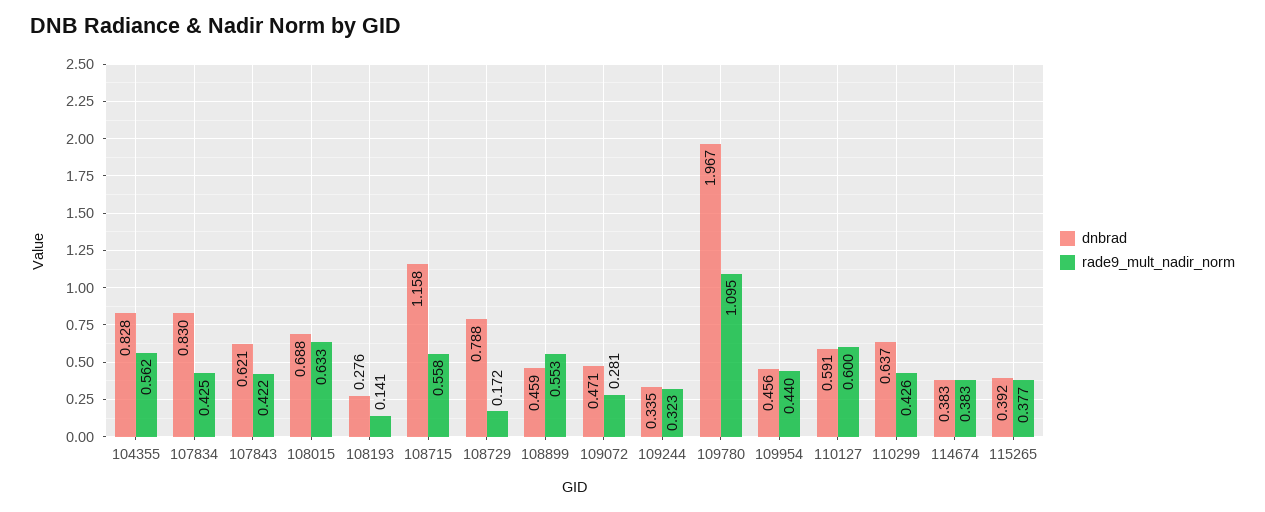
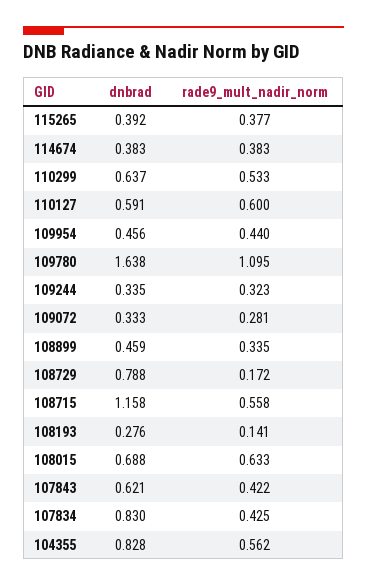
  {
    "dnbrad": {
      "104355": 0.828,
      "107834": 0.83,
      "107843": 0.621,
      "108015": 0.688,
      "108193": 0.276,
      "108715": 1.158,
      "108729": 0.788,
      "108899": 0.459,
-     "109072": 0.471,
+     "109072": 0.333,
      "109244": 0.335,
-     "109780": 1.967,
+     "109780": 1.638,
      "109954": 0.456,
      "110127": 0.591,
      "110299": 0.637,
      "114674": 0.383,
      "115265": 0.392
    },
    "rade9_mult_nadir_norm": {
      "104355": 0.562,
      "107834": 0.425,
      "107843": 0.422,
      "108015": 0.633,
      "108193": 0.141,
      "108715": 0.558,
      "108729": 0.172,
-     "108899": 0.553,
+     "108899": 0.335,
      "109072": 0.281,
      "109244": 0.323,
      "109780": 1.095,
      "109954": 0.44,
      "110127": 0.6,
-     "110299": 0.426,
+     "110299": 0.533,
      "114674": 0.383,
      "115265": 0.377
    }
  }

